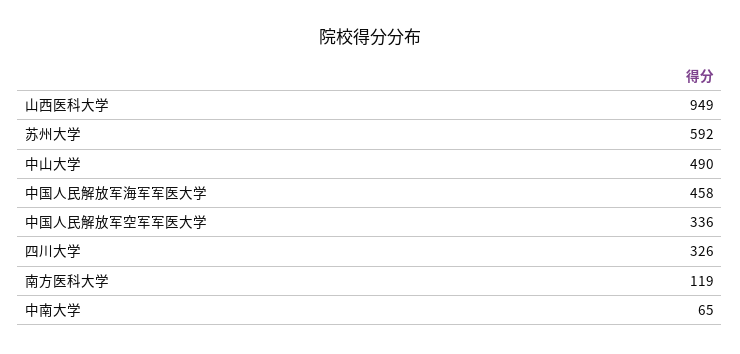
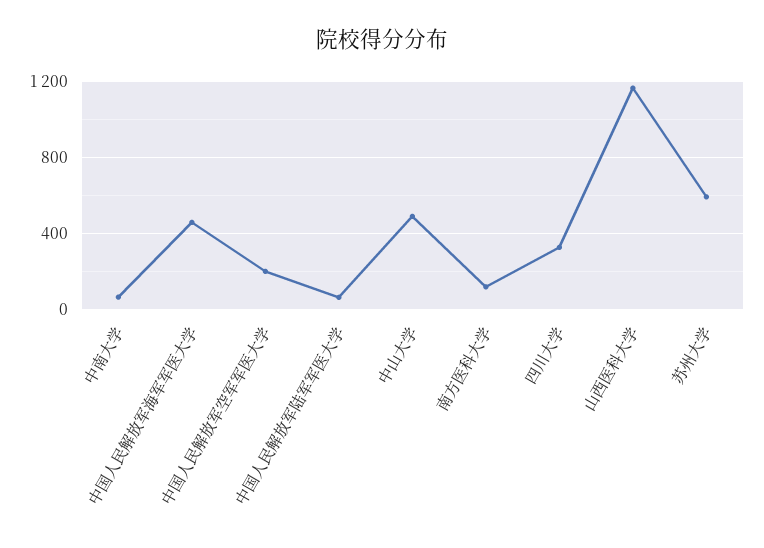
  {
-   "山西医科大学": 949,
+   "山西医科大学": 1150,
    "苏州大学": 592,
    "中山大学": 490,
    "中国人民解放军海军军医大学": 458,
-   "中国人民解放军空军军医大学": 336,
+   "中国人民解放军空军军医大学": 200,
    "四川大学": 326,
    "南方医科大学": 119,
-   "中南大学": 65
+   "中南大学": 65,
+   "中国人民解放军陆军军医大学": 50
  }

